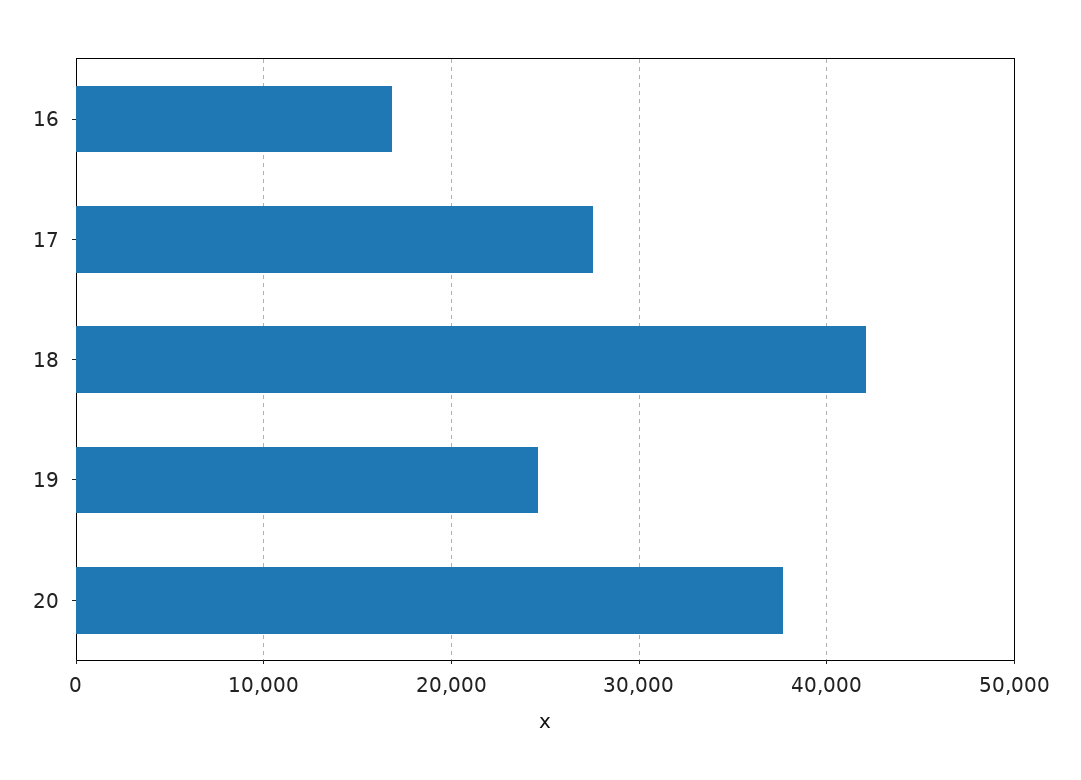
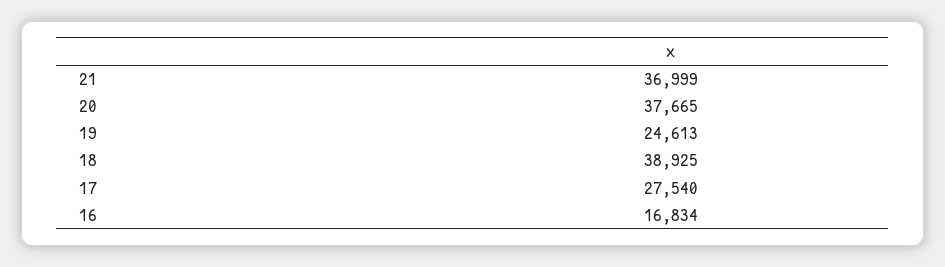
  {
    "16": 16834,
    "17": 27540,
-   "18": 42000,
+   "18": 38925,
    "19": 24613,
-   "20": 37665
+   "20": 37665,
+   "21": 36999
  }

